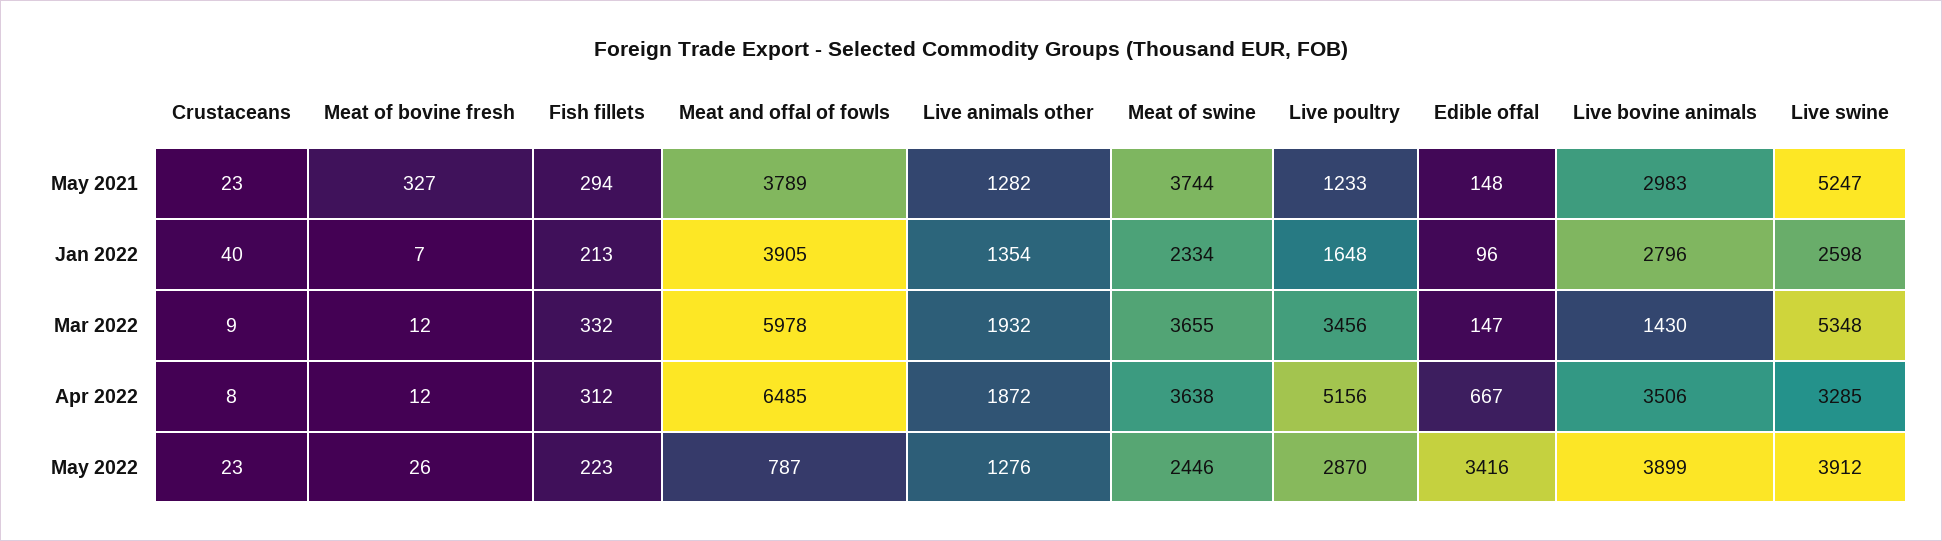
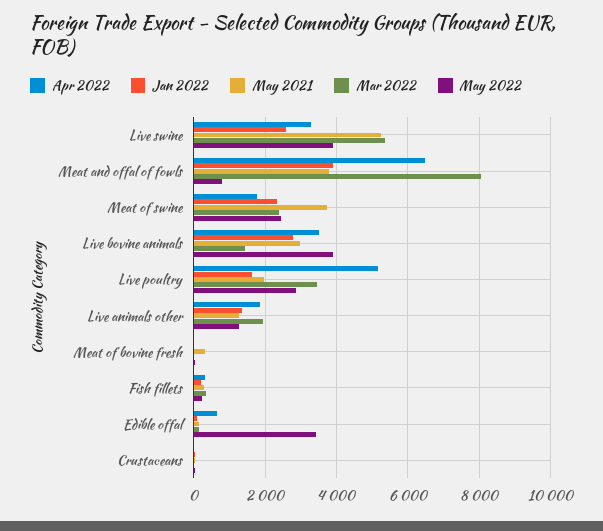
  {
    "May 2021": {
      "Crustaceans": 23,
      "Meat of bovine fresh": 327,
      "Fish fillets": 294,
      "Meat and offal of fowls": 3789,
      "Live animals other": 1282,
      "Meat of swine": 3744,
-     "Live poultry": 1233,
+     "Live poultry": 2000,
      "Edible offal": 148,
      "Live bovine animals": 2983,
      "Live swine": 5247
    },
    "Jan 2022": {
      "Crustaceans": 40,
      "Meat of bovine fresh": 7,
      "Fish fillets": 213,
      "Meat and offal of fowls": 3905,
      "Live animals other": 1354,
      "Meat of swine": 2334,
      "Live poultry": 1648,
      "Edible offal": 96,
      "Live bovine animals": 2796,
      "Live swine": 2598
    },
    "Mar 2022": {
      "Crustaceans": 9,
      "Meat of bovine fresh": 12,
      "Fish fillets": 332,
-     "Meat and offal of fowls": 5978,
+     "Meat and offal of fowls": 8000,
      "Live animals other": 1932,
-     "Meat of swine": 3655,
+     "Meat of swine": 2400,
      "Live poultry": 3456,
      "Edible offal": 147,
      "Live bovine animals": 1430,
      "Live swine": 5348
    },
    "Apr 2022": {
      "Crustaceans": 8,
      "Meat of bovine fresh": 12,
      "Fish fillets": 312,
      "Meat and offal of fowls": 6485,
      "Live animals other": 1872,
-     "Meat of swine": 3638,
+     "Meat of swine": 1800,
      "Live poultry": 5156,
      "Edible offal": 667,
      "Live bovine animals": 3506,
      "Live swine": 3285
    },
    "May 2022": {
      "Crustaceans": 23,
      "Meat of bovine fresh": 26,
      "Fish fillets": 223,
      "Meat and offal of fowls": 787,
      "Live animals other": 1276,
      "Meat of swine": 2446,
      "Live poultry": 2870,
      "Edible offal": 3416,
      "Live bovine animals": 3899,
      "Live swine": 3912
    }
  }

